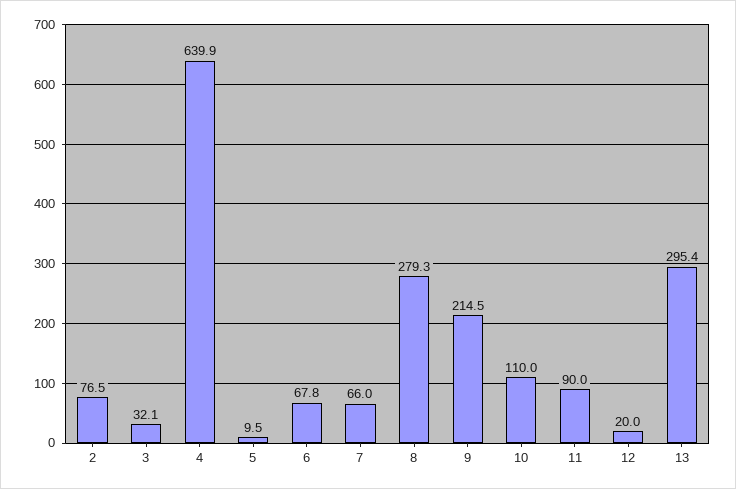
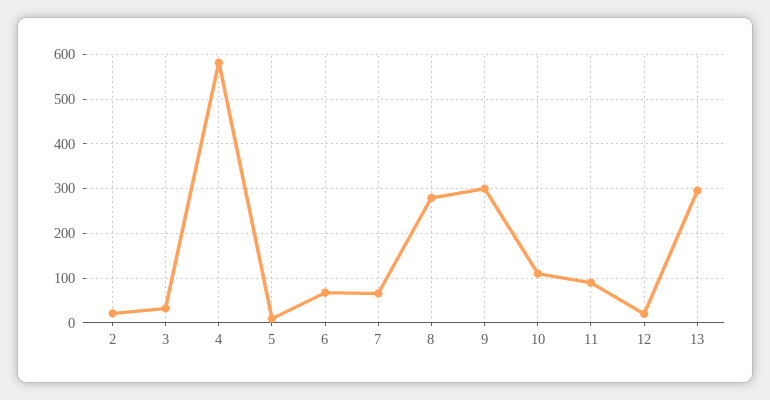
  {
-   "2": 76.5,
+   "2": 20,
    "3": 32.1,
-   "4": 639.9,
+   "4": 580,
    "5": 9.5,
    "6": 67.8,
    "7": 66,
    "8": 279.3,
-   "9": 214.5,
+   "9": 300,
    "10": 110,
    "11": 90,
    "12": 20,
    "13": 295.4
  }

